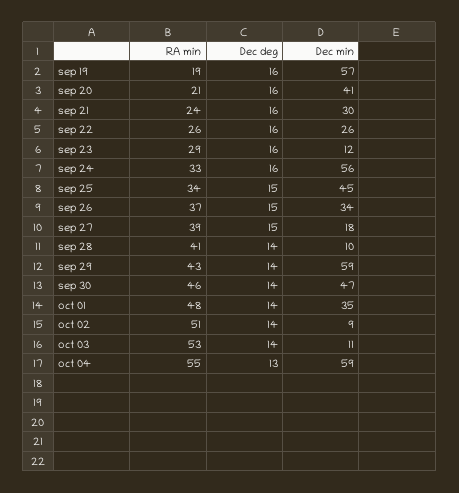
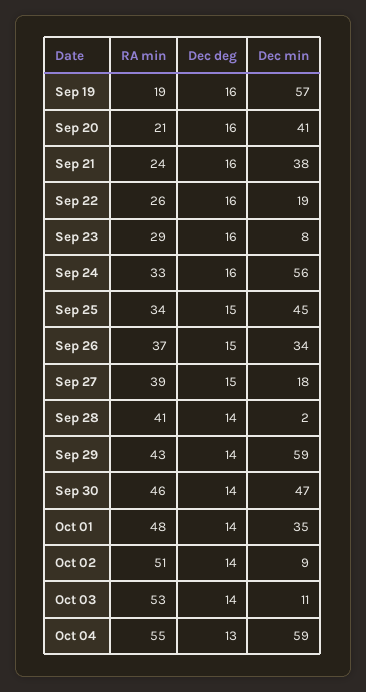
  {
    "RA min": {
      "sep 19": 19,
      "sep 20": 21,
      "sep 21": 24,
      "sep 22": 26,
      "sep 23": 29,
      "sep 24": 33,
      "sep 25": 34,
      "sep 26": 37,
      "sep 27": 39,
      "sep 28": 41,
      "sep 29": 43,
      "sep 30": 46,
      "oct 01": 48,
      "oct 02": 51,
      "oct 03": 53,
      "oct 04": 55
    },
    "Dec deg": {
      "sep 19": 16,
      "sep 20": 16,
      "sep 21": 16,
      "sep 22": 16,
      "sep 23": 16,
      "sep 24": 16,
      "sep 25": 15,
      "sep 26": 15,
      "sep 27": 15,
      "sep 28": 14,
      "sep 29": 14,
      "sep 30": 14,
      "oct 01": 14,
      "oct 02": 14,
      "oct 03": 14,
      "oct 04": 13
    },
    "Dec min": {
      "sep 19": 57,
      "sep 20": 41,
-     "sep 21": 30,
+     "sep 21": 38,
-     "sep 22": 26,
+     "sep 22": 19,
-     "sep 23": 12,
+     "sep 23": 8,
      "sep 24": 56,
      "sep 25": 45,
      "sep 26": 34,
      "sep 27": 18,
-     "sep 28": 10,
+     "sep 28": 2,
      "sep 29": 59,
      "sep 30": 47,
      "oct 01": 35,
      "oct 02": 9,
      "oct 03": 11,
      "oct 04": 59
    }
  }

